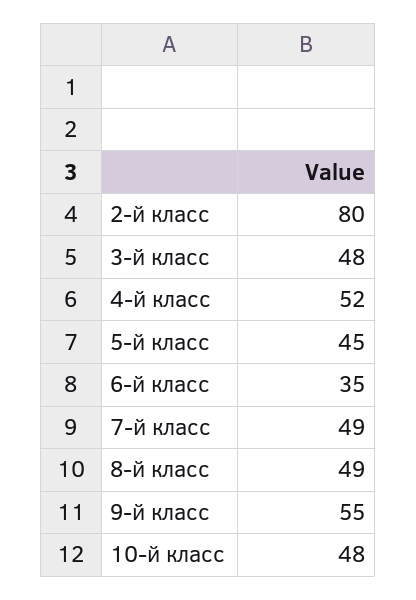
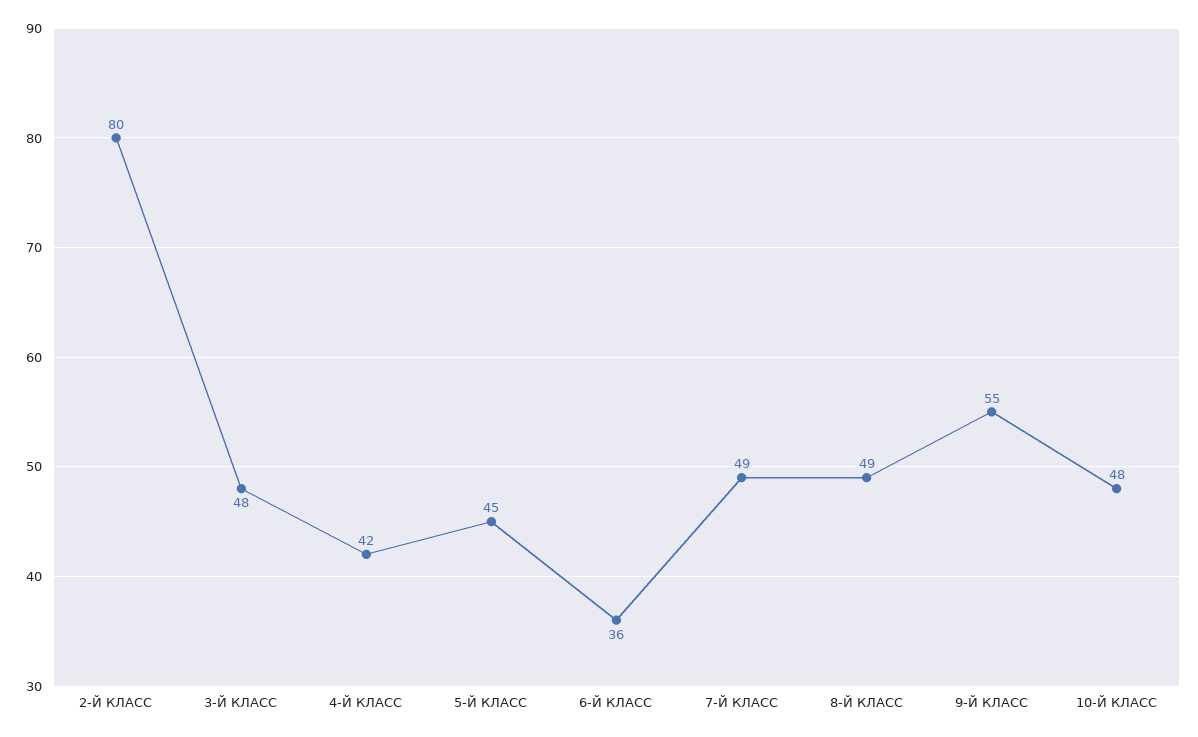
  {
    "2-й класс": 80,
    "3-й класс": 48,
-   "4-й класс": 52,
+   "4-й класс": 42,
    "5-й класс": 45,
-   "6-й класс": 35,
+   "6-й класс": 36,
    "7-й класс": 49,
    "8-й класс": 49,
    "9-й класс": 55,
    "10-й класс": 48
  }

